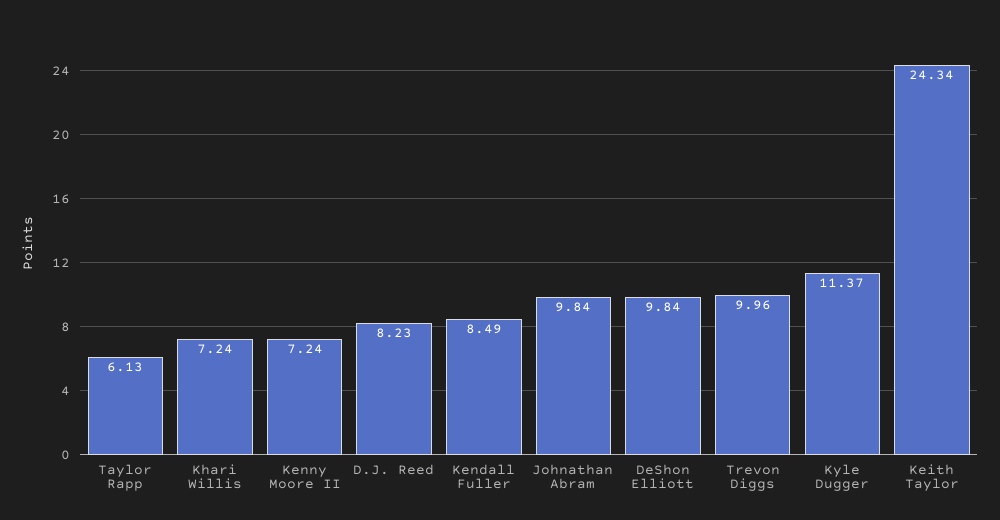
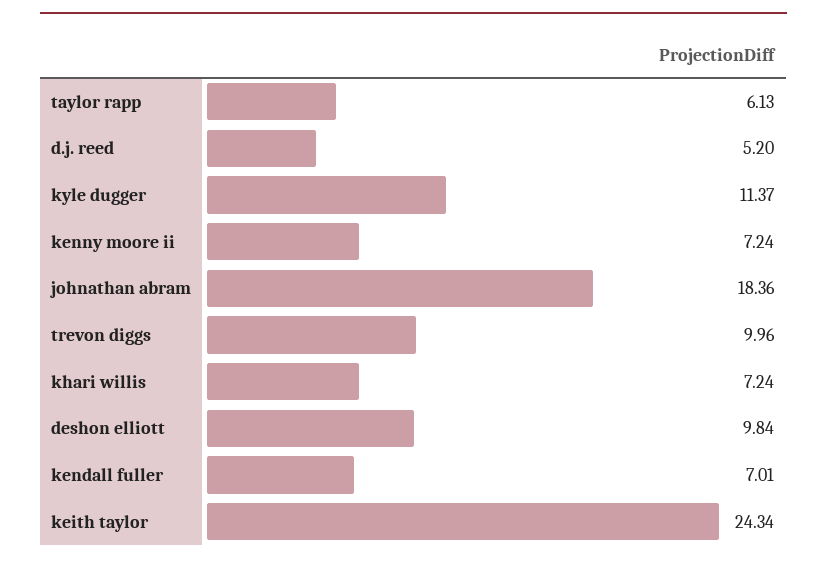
  {
    "Taylor Rapp": 6.13,
    "Khari Willis": 7.24,
    "Kenny Moore II": 7.24,
-   "D.J. Reed": 8.23,
+   "D.J. Reed": 5.2,
-   "Kendall Fuller": 8.49,
+   "Kendall Fuller": 7.01,
-   "Johnathan Abram": 9.84,
+   "Johnathan Abram": 18.36,
    "DeShon Elliott": 9.84,
    "Trevon Diggs": 9.96,
    "Kyle Dugger": 11.37,
    "Keith Taylor": 24.34
  }

